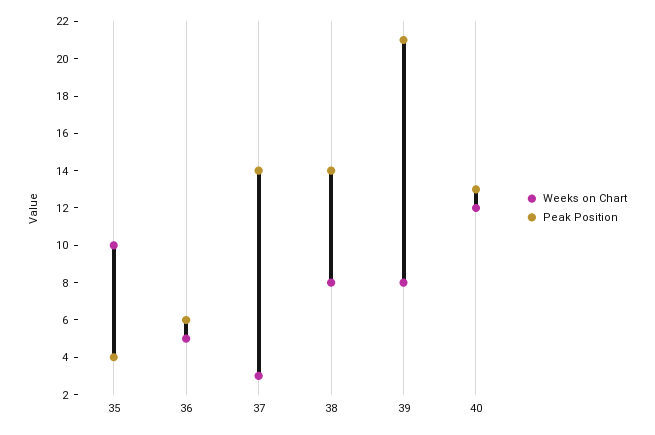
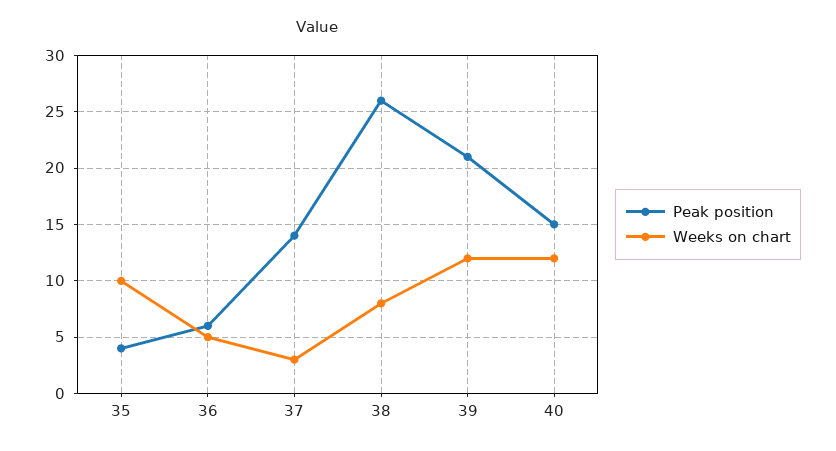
  {
    "Weeks on Chart": {
      "35": 10,
      "36": 5,
      "37": 3,
      "38": 8,
-     "39": 8,
+     "39": 12,
      "40": 12
    },
    "Peak Position": {
      "35": 4,
      "36": 6,
      "37": 14,
-     "38": 14,
+     "38": 26,
      "39": 21,
-     "40": 13
+     "40": 15
    }
  }

